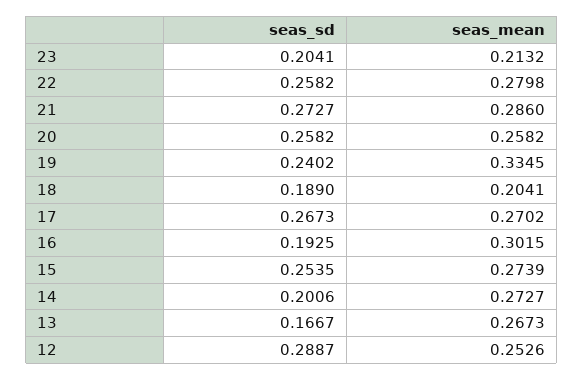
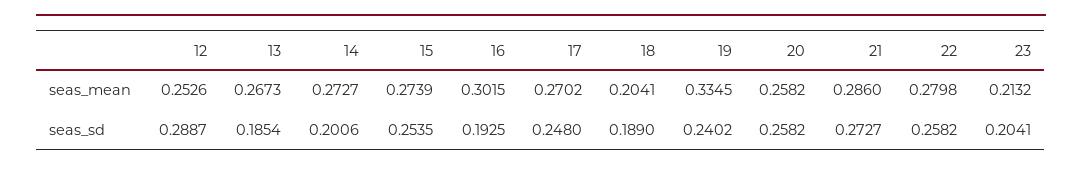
  {
    "seas_sd": {
      "23": 0.2041,
      "22": 0.2582,
      "21": 0.2727,
      "20": 0.2582,
      "19": 0.2402,
      "18": 0.189,
-     "17": 0.2673,
+     "17": 0.248,
      "16": 0.1925,
      "15": 0.2535,
      "14": 0.2006,
-     "13": 0.1667,
+     "13": 0.1854,
      "12": 0.2887
    },
    "seas_mean": {
      "23": 0.2132,
      "22": 0.2798,
      "21": 0.286,
      "20": 0.2582,
      "19": 0.3345,
      "18": 0.2041,
      "17": 0.2702,
      "16": 0.3015,
      "15": 0.2739,
      "14": 0.2727,
      "13": 0.2673,
      "12": 0.2526
    }
  }

